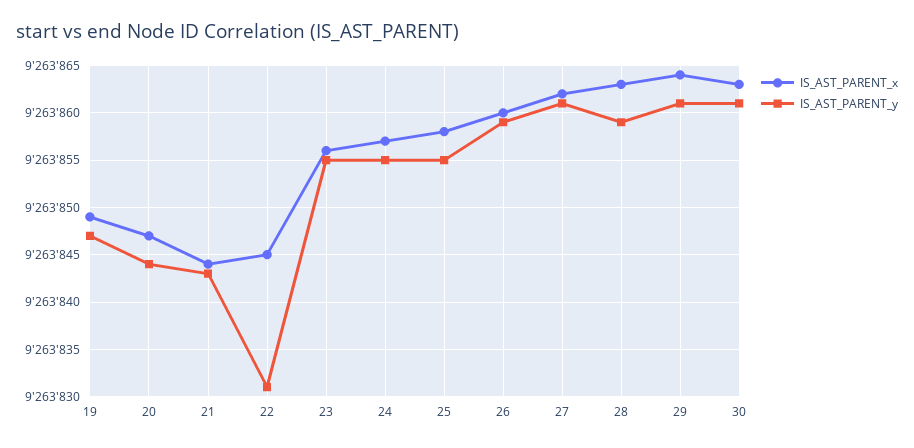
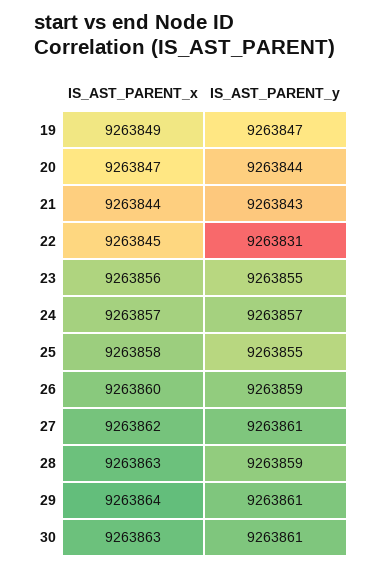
  {
    "IS_AST_PARENT_x": {
      "19": 9263849,
      "20": 9263847,
      "21": 9263844,
      "22": 9263845,
      "23": 9263856,
      "24": 9263857,
      "25": 9263858,
      "26": 9263860,
      "27": 9263862,
      "28": 9263863,
      "29": 9263864,
      "30": 9263863
    },
    "IS_AST_PARENT_y": {
      "19": 9263847,
      "20": 9263844,
      "21": 9263843,
      "22": 9263831,
      "23": 9263855,
-     "24": 9263855,
+     "24": 9263857,
      "25": 9263855,
      "26": 9263859,
      "27": 9263861,
      "28": 9263859,
      "29": 9263861,
      "30": 9263861
    }
  }

